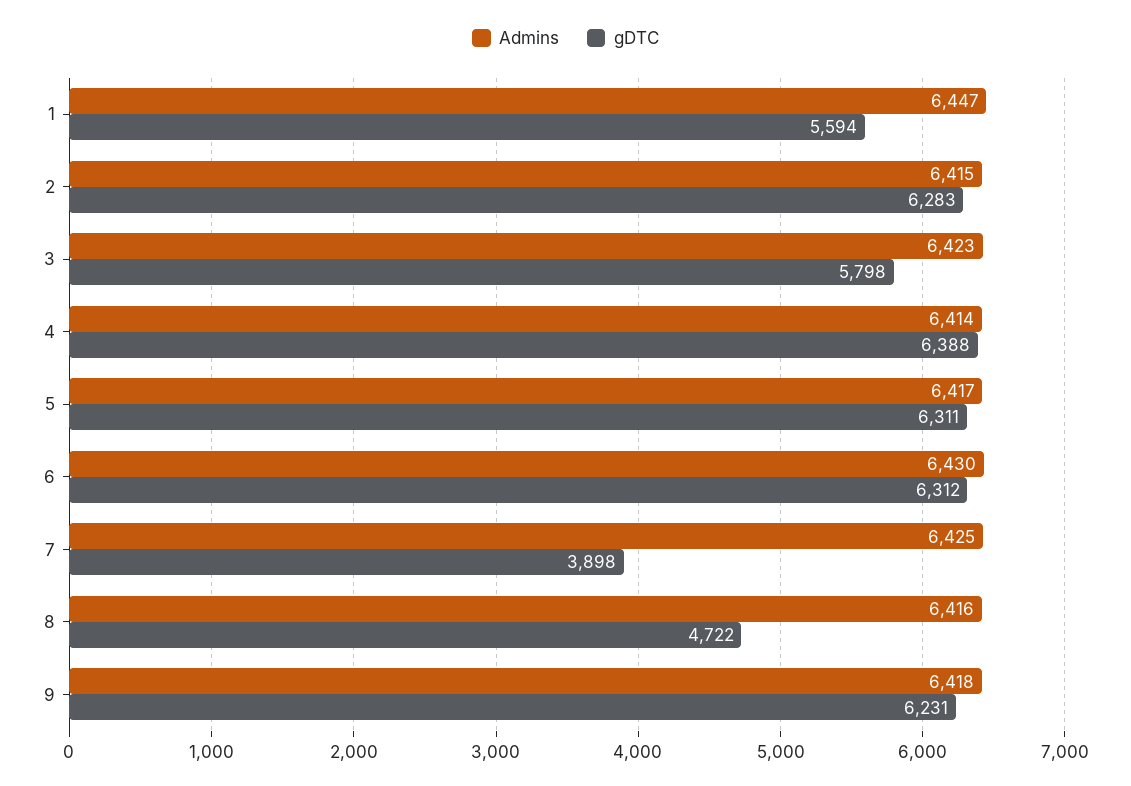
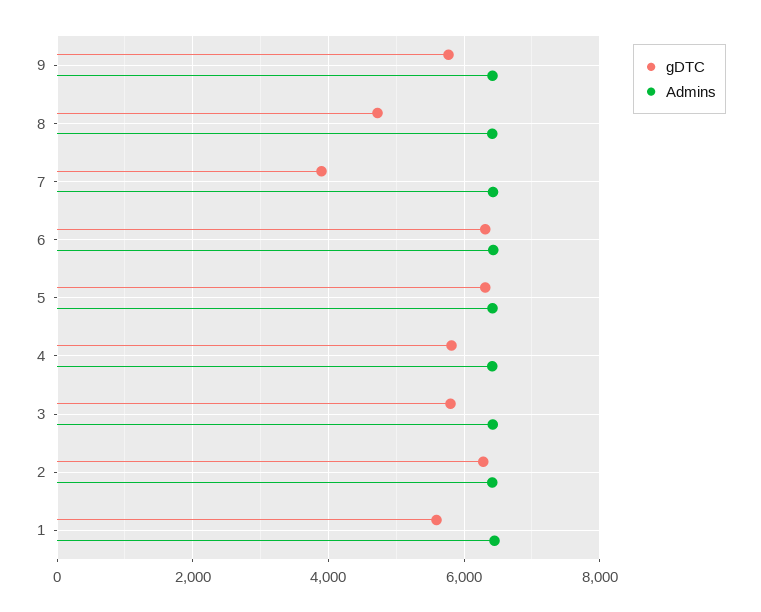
  {
    "Admins": {
      "1": 6447,
      "2": 6415,
      "3": 6423,
      "4": 6414,
      "5": 6417,
      "6": 6430,
      "7": 6425,
      "8": 6416,
      "9": 6418
    },
    "gDTC": {
      "1": 5594,
      "2": 6283,
      "3": 5798,
-     "4": 6388,
+     "4": 5800,
      "5": 6311,
      "6": 6312,
      "7": 3898,
      "8": 4722,
-     "9": 6231
+     "9": 5800
    }
  }

